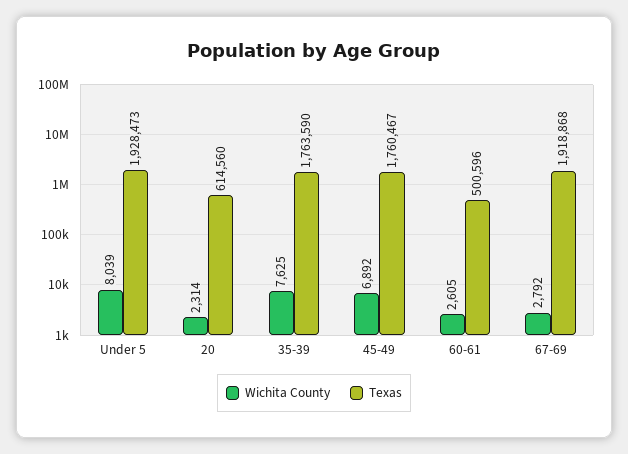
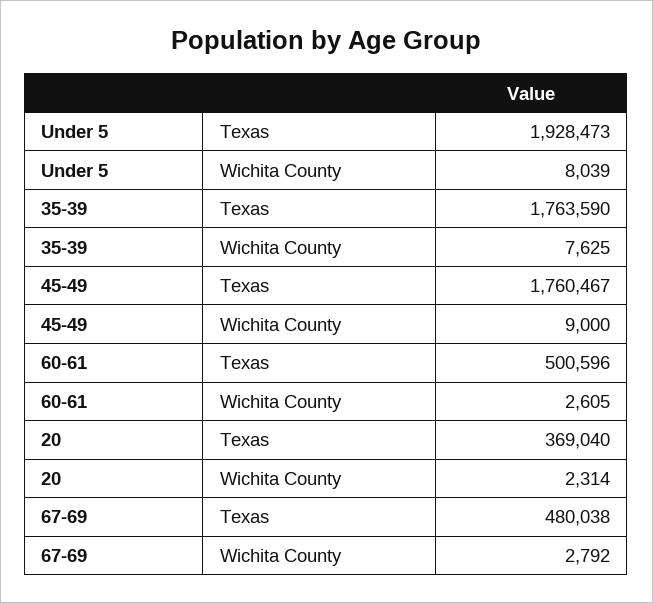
  {
    "Wichita County": {
      "Under 5": 8039,
      "20": 2314,
      "35-39": 7625,
-     "45-49": 6892,
+     "45-49": 9000,
      "60-61": 2605,
      "67-69": 2792
    },
    "Texas": {
      "Under 5": 1928473,
-     "20": 614560,
+     "20": 369040,
      "35-39": 1763590,
      "45-49": 1760467,
      "60-61": 500596,
-     "67-69": 1918868
+     "67-69": 480038
    }
  }

